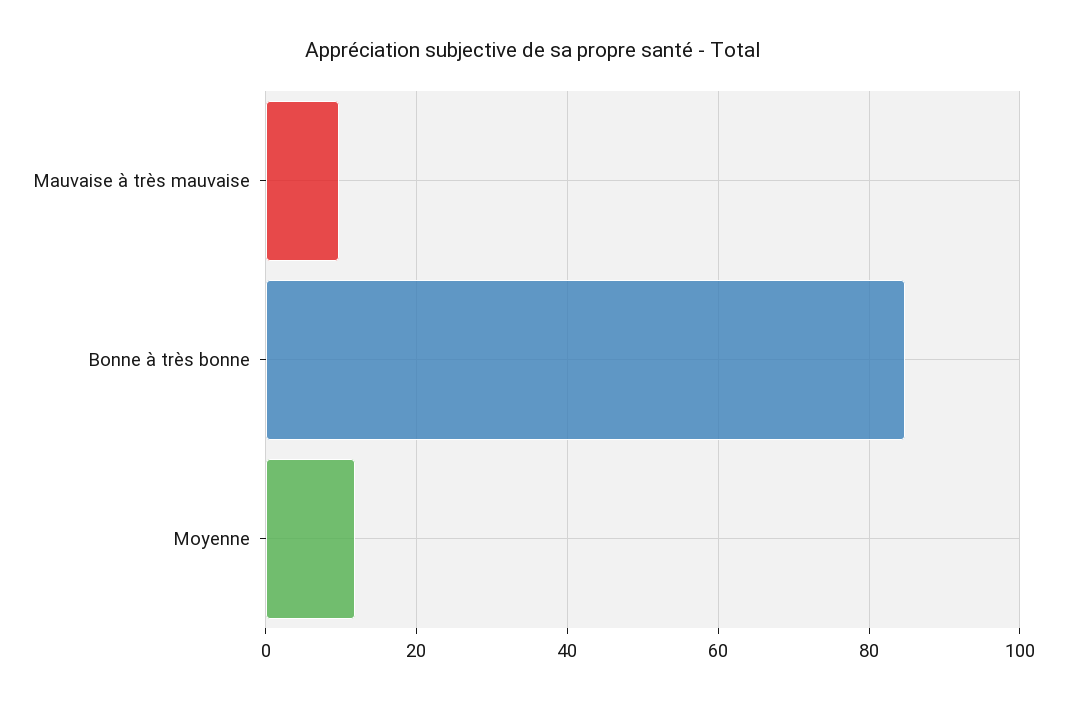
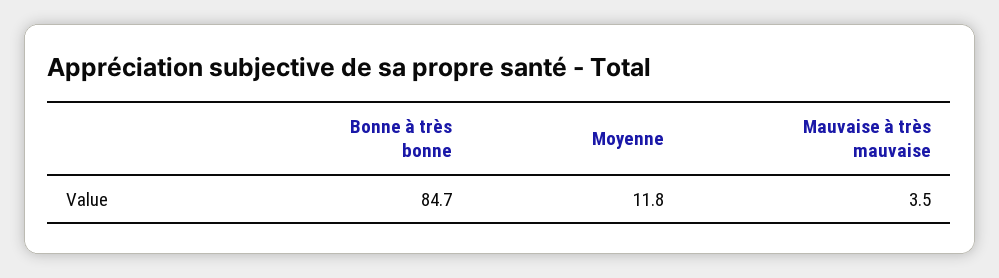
  {
-   "Mauvaise à très mauvaise": 10,
+   "Mauvaise à très mauvaise": 3.5,
    "Bonne à très bonne": 84.7,
    "Moyenne": 11.8
  }

